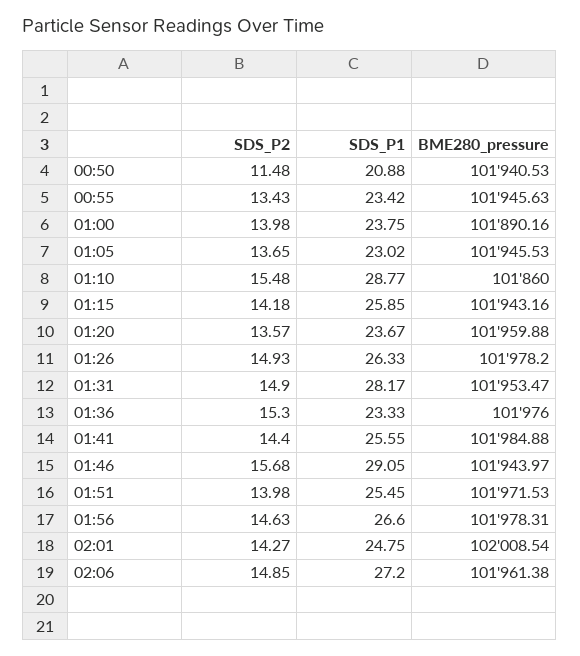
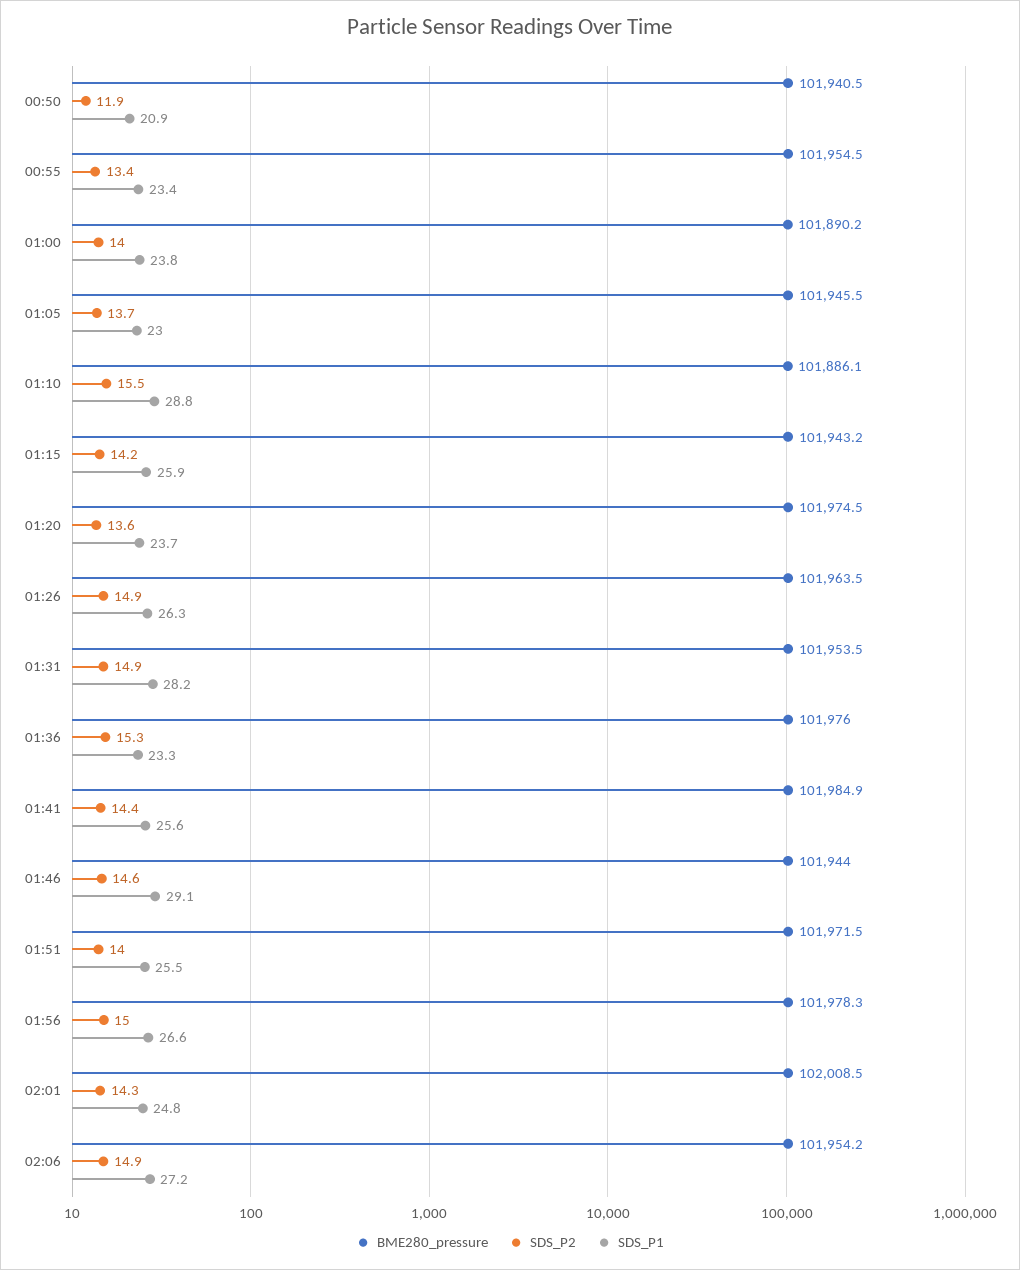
  {
    "SDS_P2": {
-     "00:50": 11.48,
+     "00:50": 11.9,
      "00:55": 13.43,
      "01:00": 13.98,
      "01:05": 13.65,
      "01:10": 15.48,
      "01:15": 14.18,
      "01:20": 13.57,
      "01:26": 14.93,
      "01:31": 14.9,
      "01:36": 15.3,
      "01:41": 14.4,
-     "01:46": 15.68,
+     "01:46": 14.6,
      "01:51": 13.98,
-     "01:56": 14.63,
+     "01:56": 15,
      "02:01": 14.27,
      "02:06": 14.85
    },
    "SDS_P1": {
      "00:50": 20.88,
      "00:55": 23.42,
      "01:00": 23.75,
      "01:05": 23.02,
      "01:10": 28.77,
      "01:15": 25.85,
      "01:20": 23.67,
      "01:26": 26.33,
      "01:31": 28.17,
      "01:36": 23.33,
      "01:41": 25.55,
      "01:46": 29.05,
      "01:51": 25.45,
      "01:56": 26.6,
      "02:01": 24.75,
      "02:06": 27.2
    },
    "BME280_pressure": {
      "00:50": 101940.53,
-     "00:55": 101945.63,
+     "00:55": 101954.5,
      "01:00": 101890.16,
      "01:05": 101945.53,
-     "01:10": 101860,
+     "01:10": 101886.1,
      "01:15": 101943.16,
-     "01:20": 101959.88,
+     "01:20": 101974.5,
-     "01:26": 101978.2,
+     "01:26": 101963.5,
      "01:31": 101953.47,
      "01:36": 101976,
      "01:41": 101984.88,
      "01:46": 101943.97,
      "01:51": 101971.53,
      "01:56": 101978.31,
      "02:01": 102008.54,
-     "02:06": 101961.38
+     "02:06": 101954.2
    }
  }

